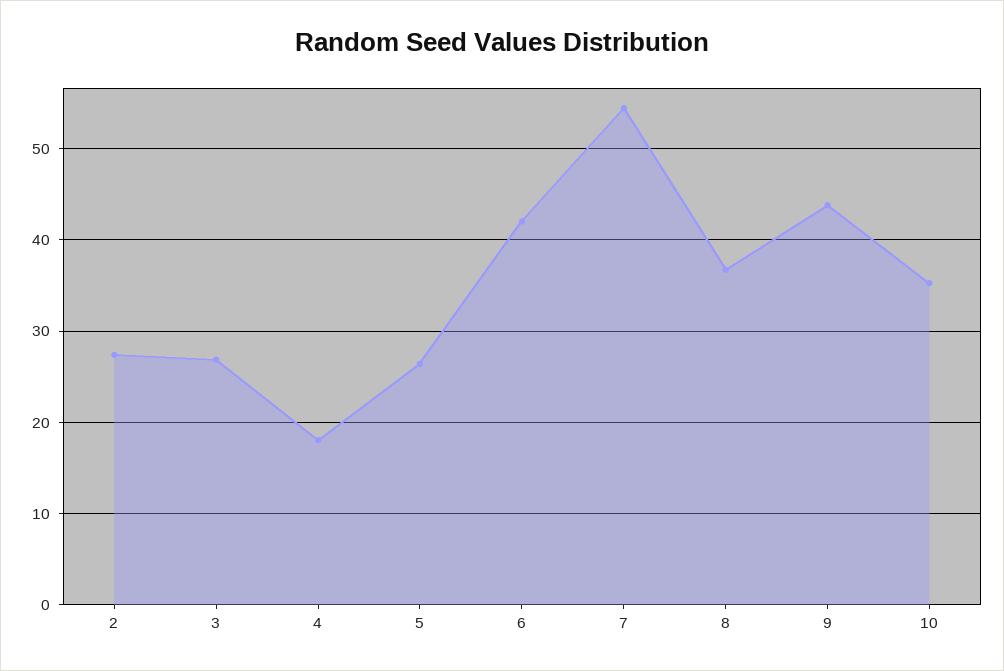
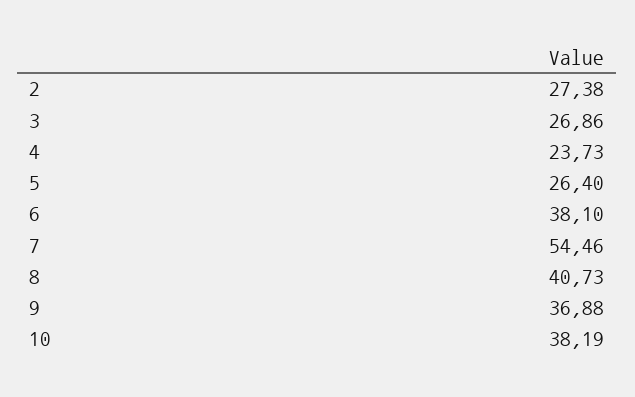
  {
    "2": 27.38,
    "3": 26.86,
-   "4": 18,
+   "4": 23.73,
    "5": 26.4,
-   "6": 42,
+   "6": 38.1,
    "7": 54.46,
-   "8": 37,
+   "8": 40.73,
-   "9": 44,
+   "9": 36.88,
-   "10": 35
+   "10": 38.19
  }

